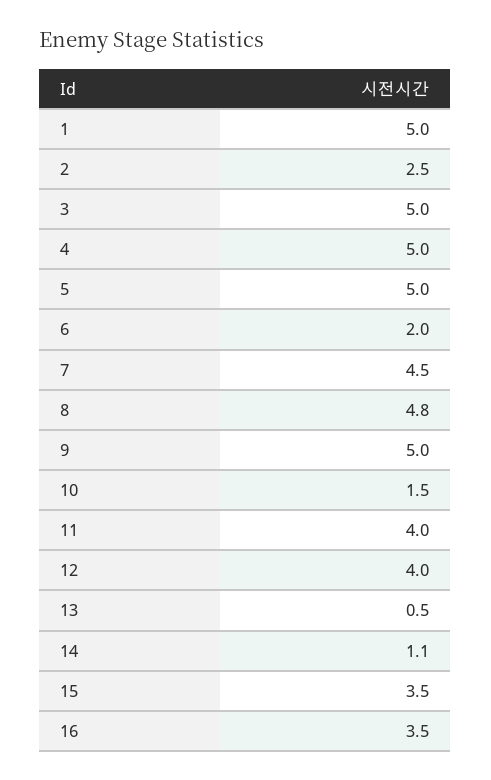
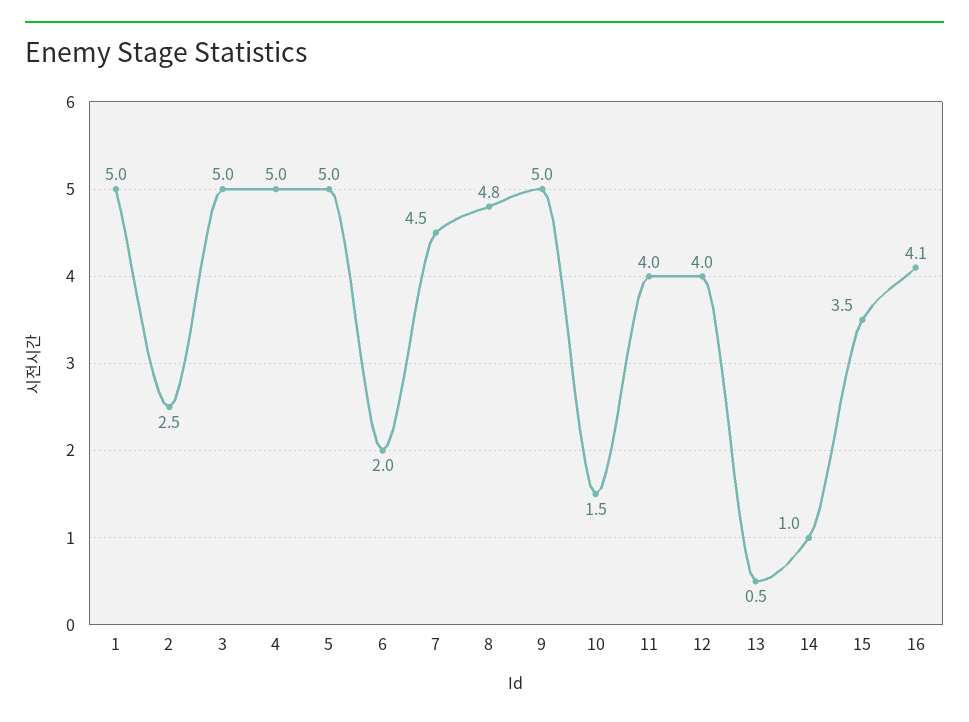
  {
    "1": 5,
    "2": 2.5,
    "3": 5,
    "4": 5,
    "5": 5,
    "6": 2,
    "7": 4.5,
    "8": 4.8,
    "9": 5,
    "10": 1.5,
    "11": 4,
    "12": 4,
    "13": 0.5,
-   "14": 1.1,
+   "14": 1,
    "15": 3.5,
-   "16": 3.5
+   "16": 4.1
  }

